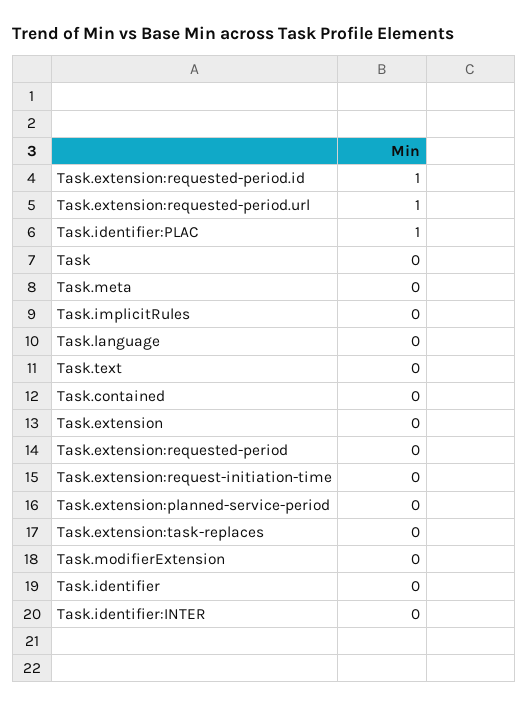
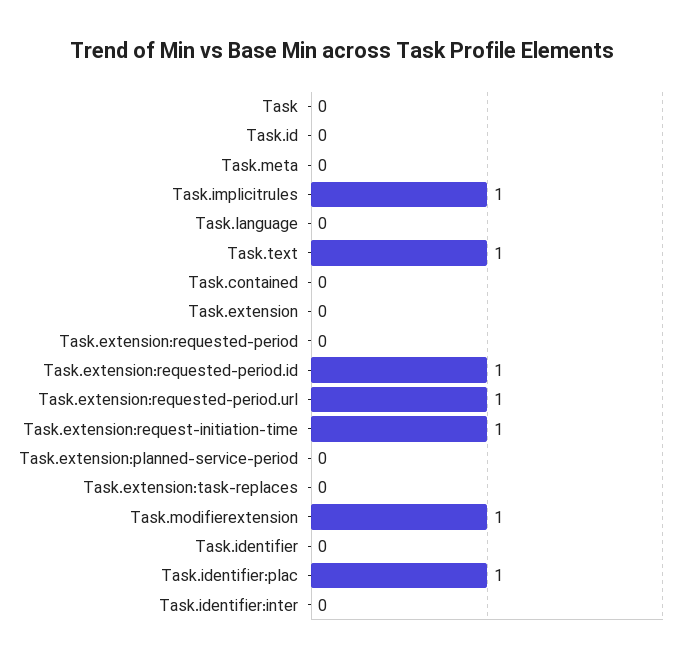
  {
    "Task.extension:requested-period.id": 1,
    "Task.extension:requested-period.url": 1,
    "Task.identifier:PLAC": 1,
    "Task": 0,
    "Task.meta": 0,
-   "Task.implicitRules": 0,
+   "Task.implicitRules": 1,
    "Task.language": 0,
-   "Task.text": 0,
+   "Task.text": 1,
    "Task.contained": 0,
    "Task.extension": 0,
    "Task.extension:requested-period": 0,
-   "Task.extension:request-initiation-time": 0,
+   "Task.extension:request-initiation-time": 1,
    "Task.extension:planned-service-period": 0,
    "Task.extension:task-replaces": 0,
-   "Task.modifierExtension": 0,
+   "Task.modifierExtension": 1,
    "Task.identifier": 0,
-   "Task.identifier:INTER": 0
+   "Task.identifier:INTER": 0,
+   "Task.id": 0
  }

